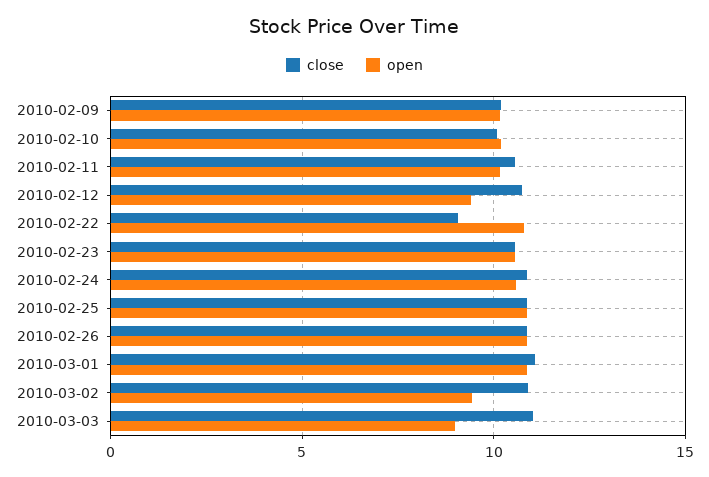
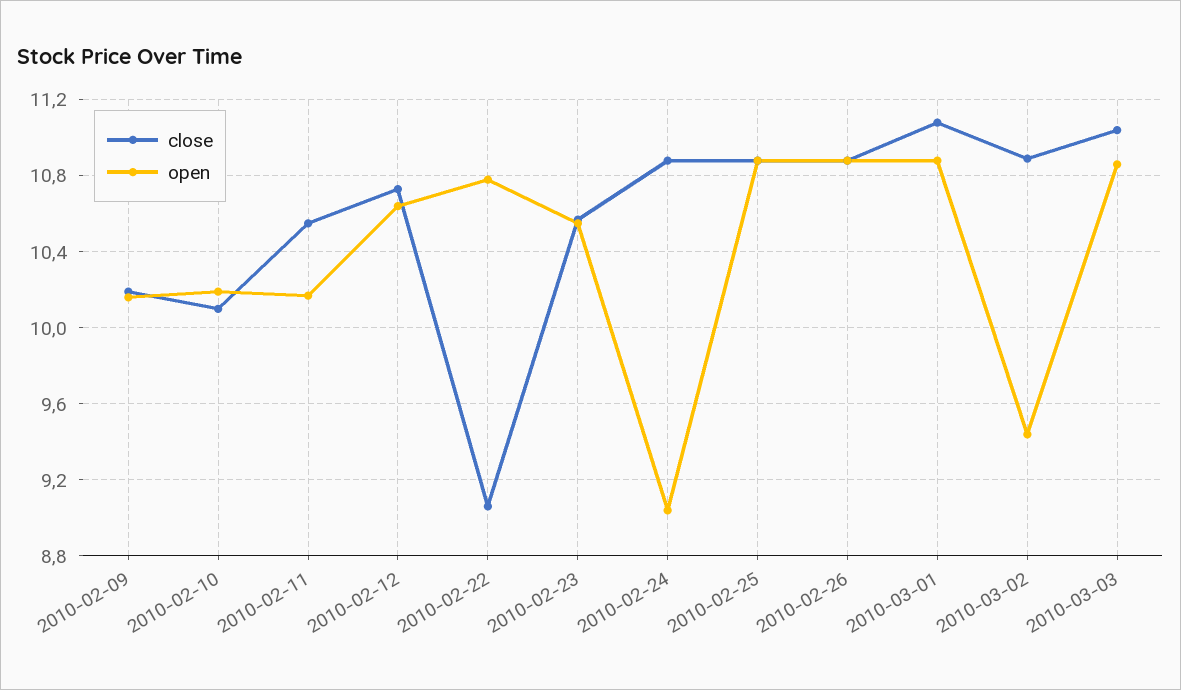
  {
    "close": {
      "2010-02-09": 10.2,
      "2010-02-10": 10.1,
      "2010-02-11": 10.55,
      "2010-02-12": 10.75,
      "2010-02-22": 9.05,
      "2010-02-23": 10.55,
      "2010-02-24": 10.9,
      "2010-02-25": 10.9,
      "2010-02-26": 10.9,
      "2010-03-01": 11.1,
      "2010-03-02": 10.9,
      "2010-03-03": 11.05
    },
    "open": {
      "2010-02-09": 10.15,
      "2010-02-10": 10.2,
      "2010-02-11": 10.15,
-     "2010-02-12": 9.5,
+     "2010-02-12": 10.65,
      "2010-02-22": 10.8,
      "2010-02-23": 10.55,
-     "2010-02-24": 10.5,
+     "2010-02-24": 9.05,
      "2010-02-25": 10.9,
      "2010-02-26": 10.9,
      "2010-03-01": 10.9,
      "2010-03-02": 9.45,
-     "2010-03-03": 9
+     "2010-03-03": 10.85
    }
  }

